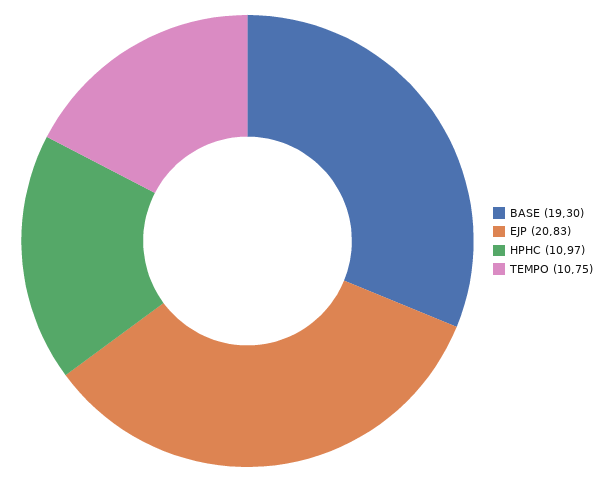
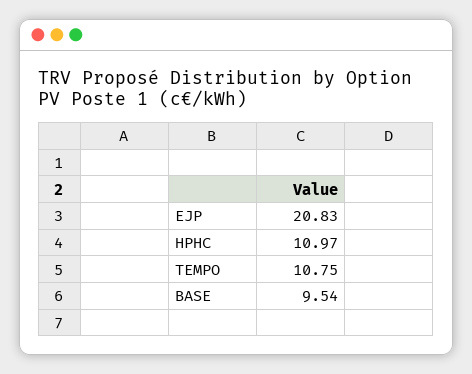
  {
-   "BASE": 19.3,
+   "BASE": 9.54,
    "EJP": 20.83,
    "HPHC": 10.97,
    "TEMPO": 10.75
  }

